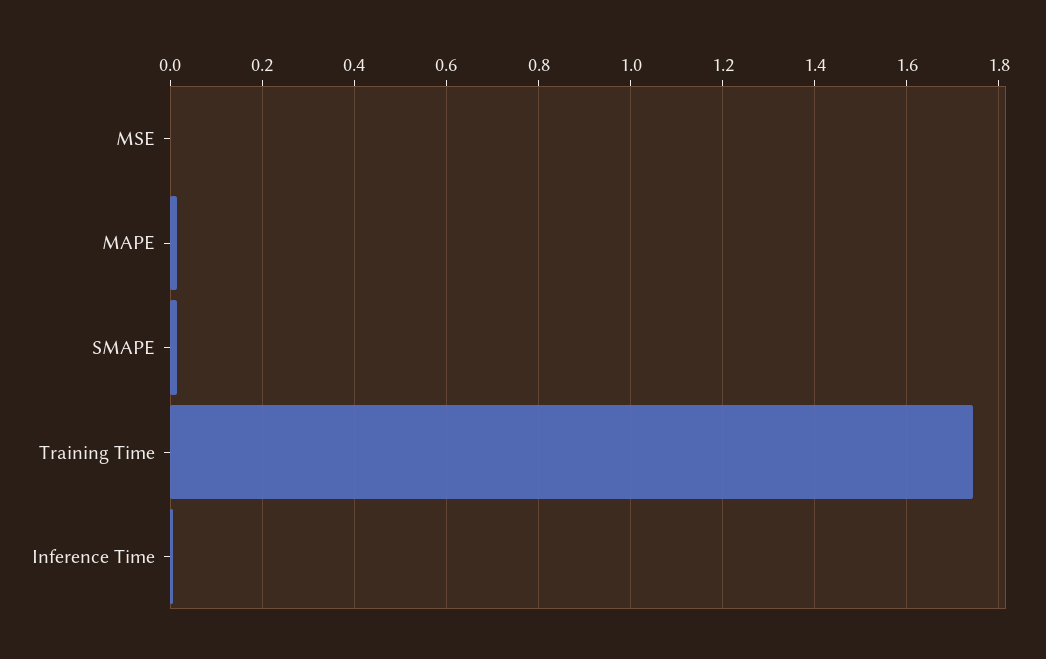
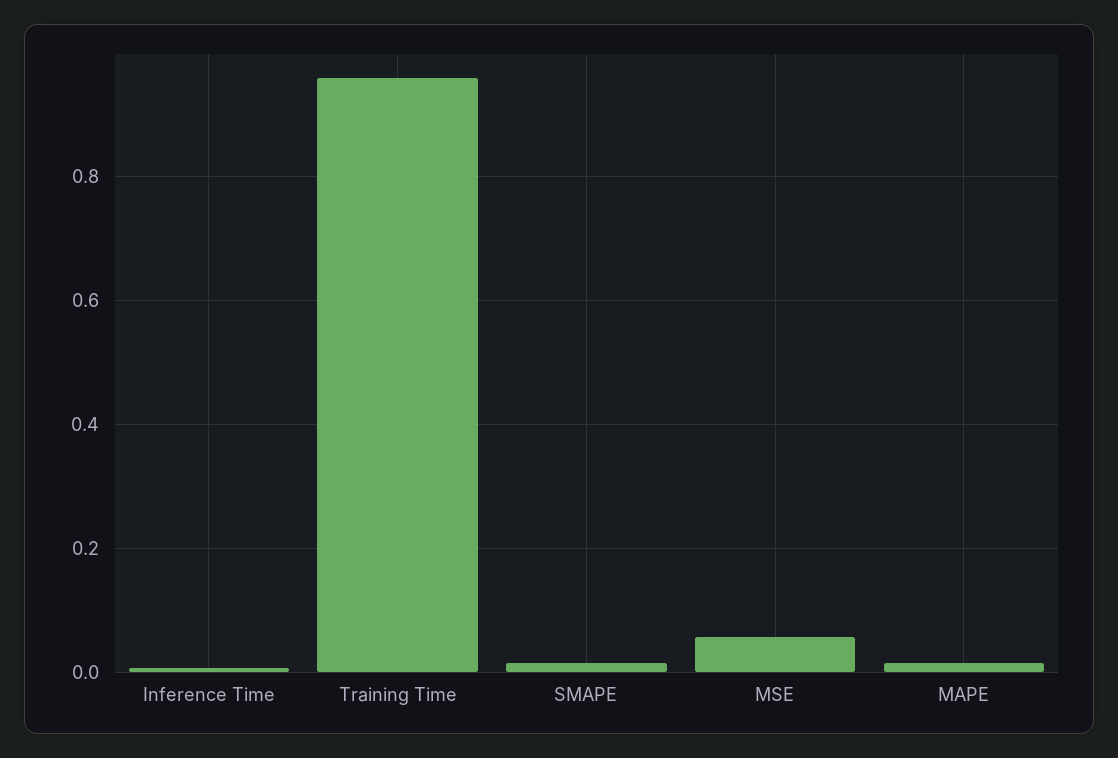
  {
-   "MSE": 0,
+   "MSE": 0.06,
    "MAPE": 0.02,
    "SMAPE": 0.02,
-   "Training Time": 1.74,
+   "Training Time": 0.96,
    "Inference Time": 0
  }

